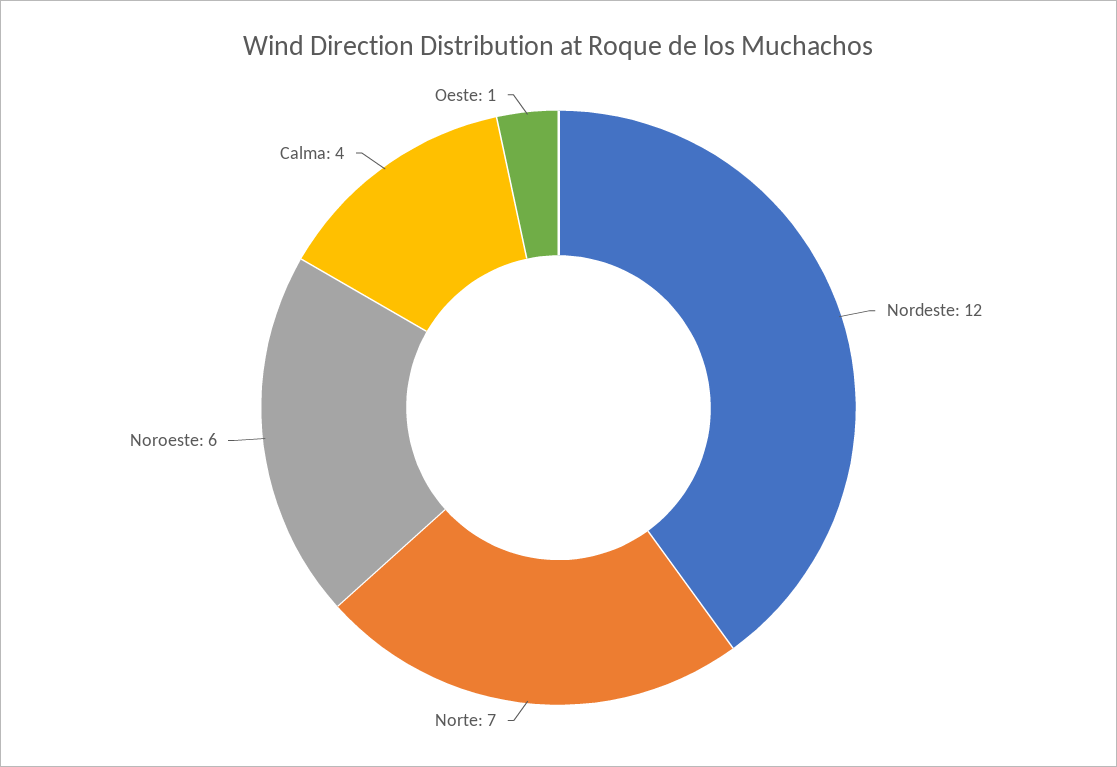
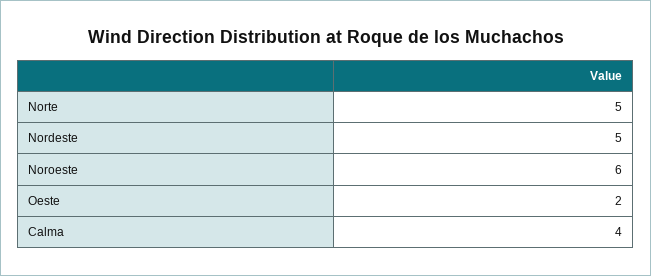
  {
-   "Nordeste": 12,
+   "Nordeste": 5,
-   "Norte": 7,
+   "Norte": 5,
    "Noroeste": 6,
    "Calma": 4,
-   "Oeste": 1
+   "Oeste": 2
  }

